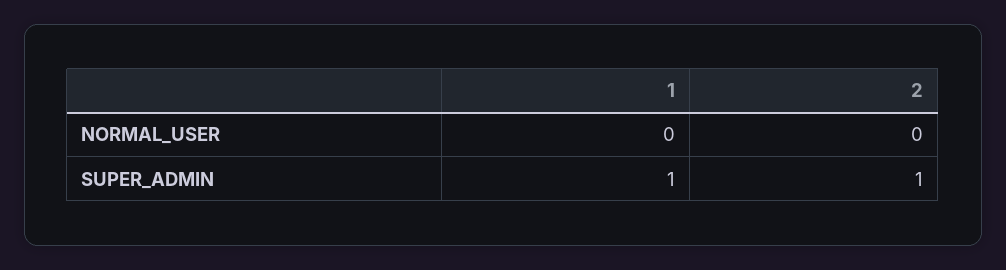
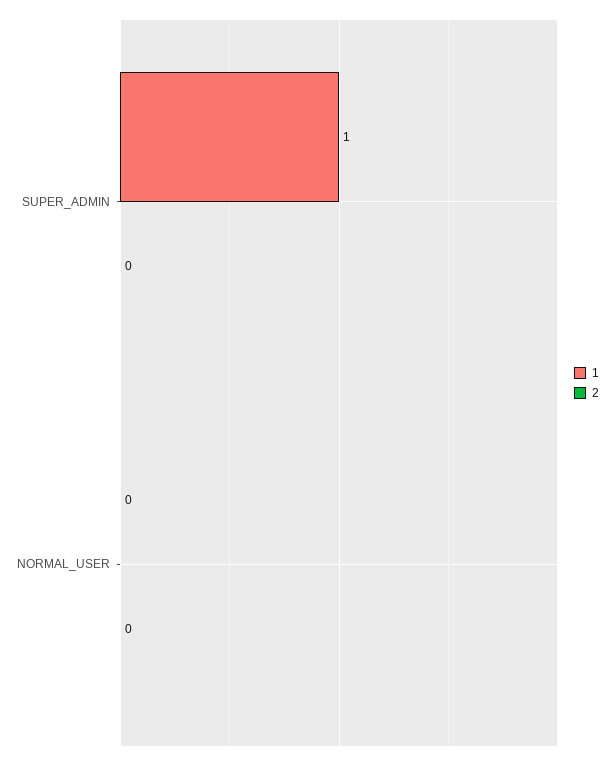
  {
    "1": {
      "NORMAL_USER": 0,
      "SUPER_ADMIN": 1
    },
    "2": {
      "NORMAL_USER": 0,
-     "SUPER_ADMIN": 1
+     "SUPER_ADMIN": 0
    }
  }

